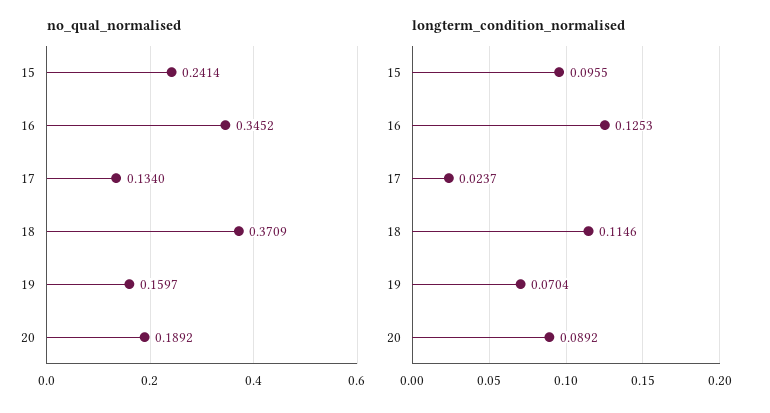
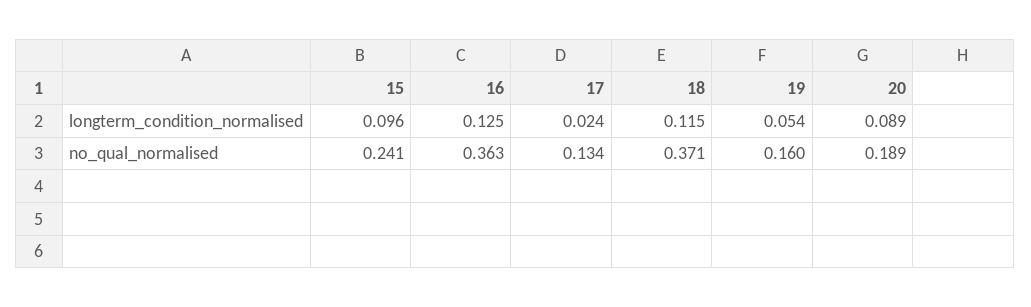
  {
    "no_qual_normalised": {
      "15": 0.2414,
-     "16": 0.3452,
+     "16": 0.363,
      "17": 0.134,
      "18": 0.3709,
      "19": 0.1597,
      "20": 0.1892
    },
    "longterm_condition_normalised": {
      "15": 0.0955,
      "16": 0.1253,
      "17": 0.0237,
      "18": 0.1146,
-     "19": 0.0704,
+     "19": 0.054,
      "20": 0.0892
    }
  }

